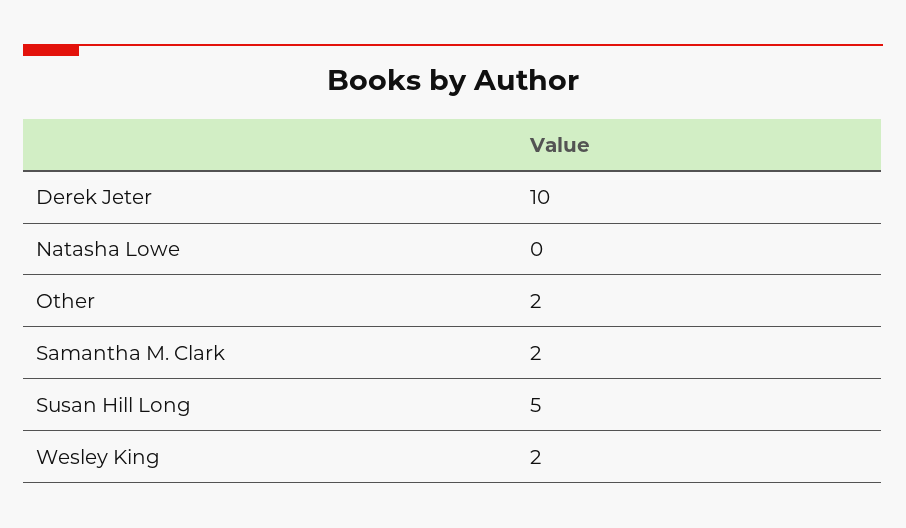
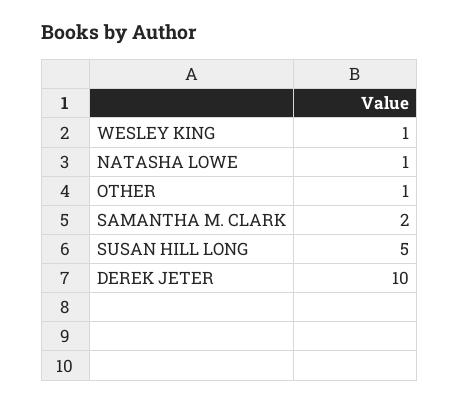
  {
    "Derek Jeter": 10,
-   "Natasha Lowe": 0,
+   "Natasha Lowe": 1,
-   "Other": 2,
+   "Other": 1,
    "Samantha M. Clark": 2,
    "Susan Hill Long": 5,
-   "Wesley King": 2
+   "Wesley King": 1
  }

